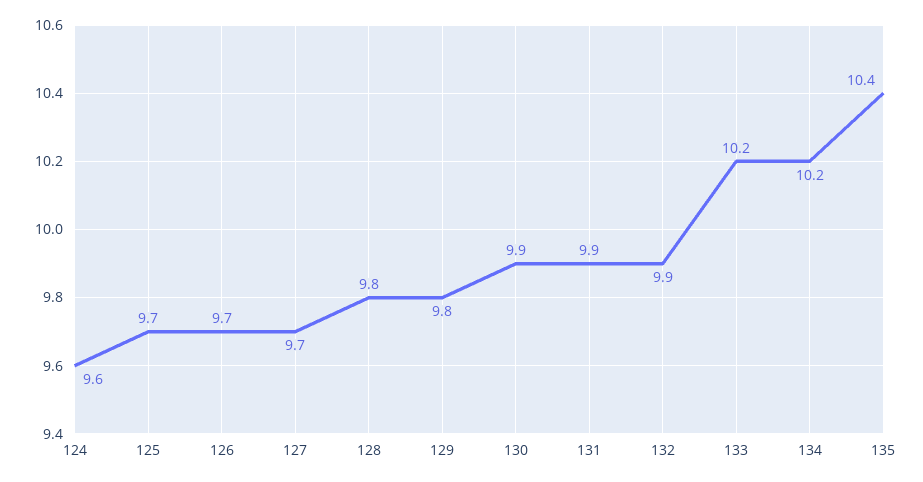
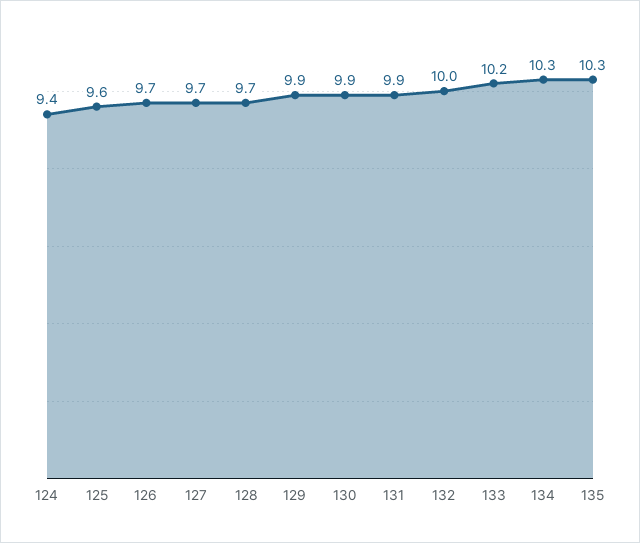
  {
-   "124": 9.6,
+   "124": 9.4,
-   "125": 9.7,
+   "125": 9.6,
    "126": 9.7,
    "127": 9.7,
-   "128": 9.8,
+   "128": 9.7,
-   "129": 9.8,
+   "129": 9.9,
    "130": 9.9,
    "131": 9.9,
-   "132": 9.9,
+   "132": 10,
    "133": 10.2,
-   "134": 10.2,
+   "134": 10.3,
-   "135": 10.4
+   "135": 10.3
  }

